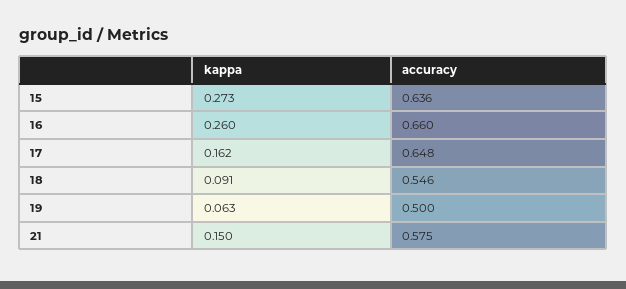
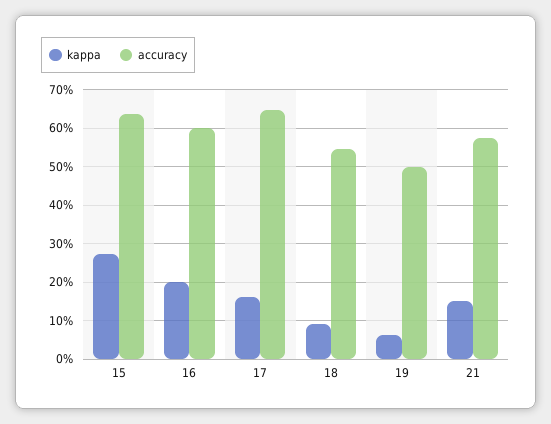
  {
    "kappa": {
      "15": 0.273,
-     "16": 0.26,
+     "16": 0.2,
      "17": 0.162,
      "18": 0.091,
      "19": 0.063,
      "21": 0.15
    },
    "accuracy": {
      "15": 0.636,
-     "16": 0.66,
+     "16": 0.6,
      "17": 0.648,
      "18": 0.546,
      "19": 0.5,
      "21": 0.575
    }
  }

